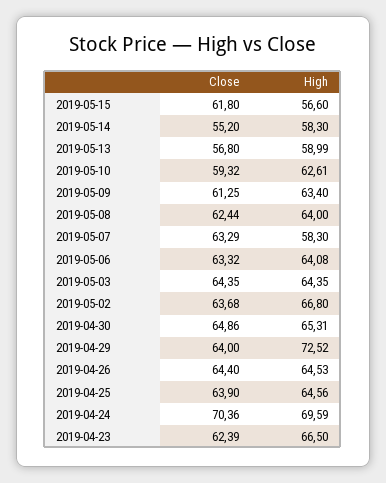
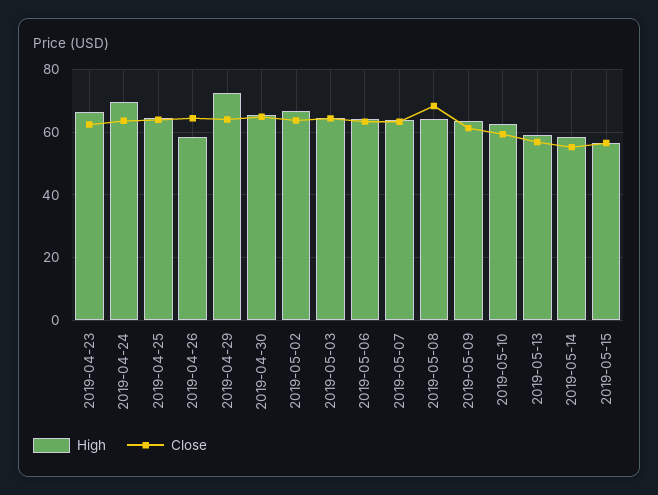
  {
    "Close": {
-     "2019-05-15": 61.8,
+     "2019-05-15": 56,
      "2019-05-14": 55.2,
      "2019-05-13": 56.8,
      "2019-05-10": 59.32,
      "2019-05-09": 61.25,
-     "2019-05-08": 62.44,
+     "2019-05-08": 68,
      "2019-05-07": 63.29,
      "2019-05-06": 63.32,
      "2019-05-03": 64.35,
      "2019-05-02": 63.68,
      "2019-04-30": 64.86,
      "2019-04-29": 64,
      "2019-04-26": 64.4,
      "2019-04-25": 63.9,
-     "2019-04-24": 70.36,
+     "2019-04-24": 64,
      "2019-04-23": 62.39
    },
    "High": {
      "2019-05-15": 56.6,
      "2019-05-14": 58.3,
      "2019-05-13": 58.99,
      "2019-05-10": 62.61,
      "2019-05-09": 63.4,
      "2019-05-08": 64,
-     "2019-05-07": 58.3,
+     "2019-05-07": 64,
      "2019-05-06": 64.08,
      "2019-05-03": 64.35,
      "2019-05-02": 66.8,
      "2019-04-30": 65.31,
      "2019-04-29": 72.52,
-     "2019-04-26": 64.53,
+     "2019-04-26": 58,
      "2019-04-25": 64.56,
      "2019-04-24": 69.59,
      "2019-04-23": 66.5
    }
  }

